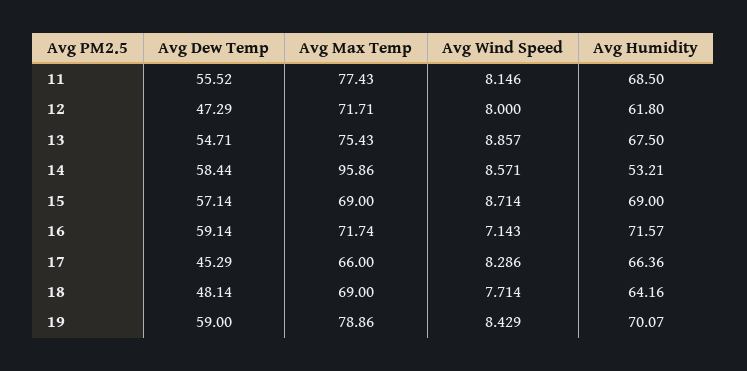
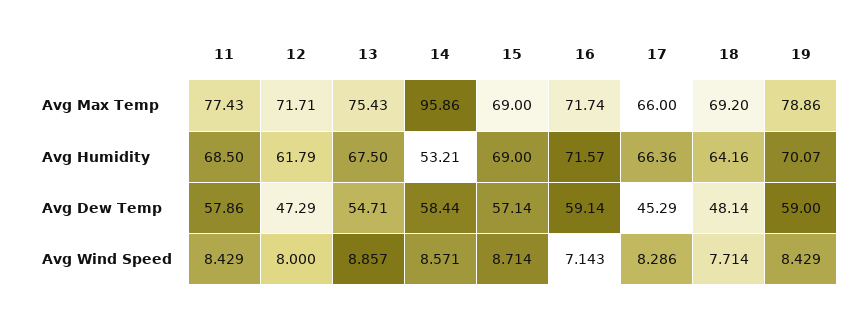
  {
    "Avg Dew Temp": {
-     "11": 55.52,
+     "11": 57.86,
      "12": 47.29,
      "13": 54.71,
      "14": 58.44,
      "15": 57.14,
      "16": 59.14,
      "17": 45.29,
      "18": 48.14,
      "19": 59
    },
    "Avg Max Temp": {
      "11": 77.43,
      "12": 71.71,
      "13": 75.43,
      "14": 95.86,
      "15": 69,
      "16": 71.74,
      "17": 66,
-     "18": 69,
+     "18": 69.2,
      "19": 78.86
    },
    "Avg Wind Speed": {
-     "11": 8.146,
+     "11": 8.429,
      "12": 8,
      "13": 8.857,
      "14": 8.571,
      "15": 8.714,
      "16": 7.143,
      "17": 8.286,
      "18": 7.714,
      "19": 8.429
    },
    "Avg Humidity": {
      "11": 68.5,
-     "12": 61.8,
+     "12": 61.79,
      "13": 67.5,
      "14": 53.21,
      "15": 69,
      "16": 71.57,
      "17": 66.36,
      "18": 64.16,
      "19": 70.07
    }
  }

